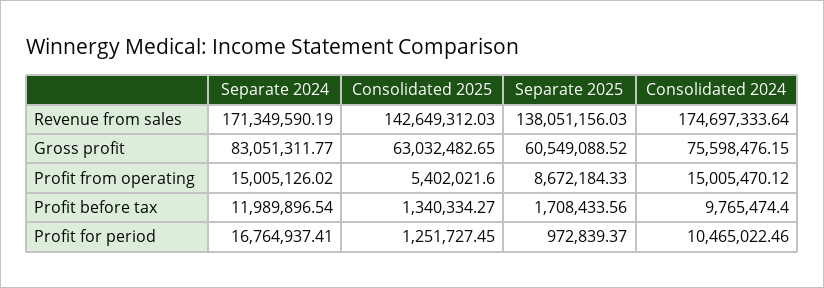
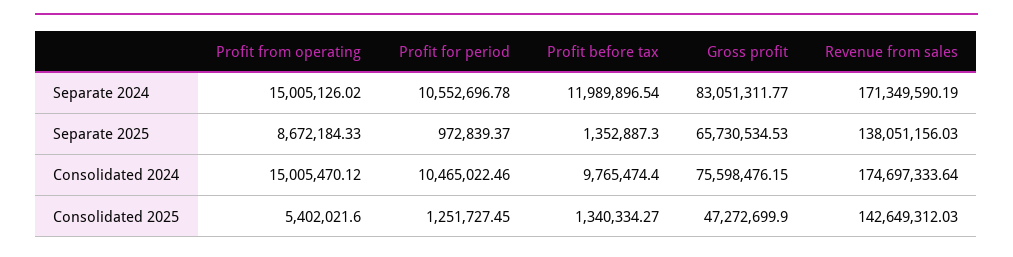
  {
    "Separate 2024": {
      "Revenue from sales": 171349590.19,
      "Gross profit": 83051311.77,
      "Profit from operating": 15005126.02,
      "Profit before tax": 11989896.54,
-     "Profit for period": 16764937.41
+     "Profit for period": 10552696.78
    },
    "Consolidated 2025": {
      "Revenue from sales": 142649312.03,
-     "Gross profit": 63032482.65,
+     "Gross profit": 47272699.9,
      "Profit from operating": 5402021.6,
      "Profit before tax": 1340334.27,
      "Profit for period": 1251727.45
    },
    "Separate 2025": {
      "Revenue from sales": 138051156.03,
-     "Gross profit": 60549088.52,
+     "Gross profit": 65730534.53,
      "Profit from operating": 8672184.33,
-     "Profit before tax": 1708433.56,
+     "Profit before tax": 1352887.3,
      "Profit for period": 972839.37
    },
    "Consolidated 2024": {
      "Revenue from sales": 174697333.64,
      "Gross profit": 75598476.15,
      "Profit from operating": 15005470.12,
      "Profit before tax": 9765474.4,
      "Profit for period": 10465022.46
    }
  }

